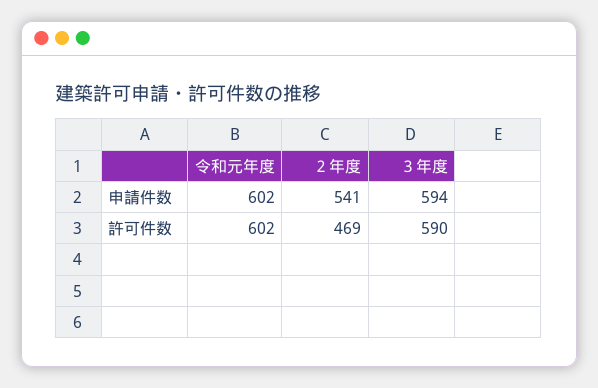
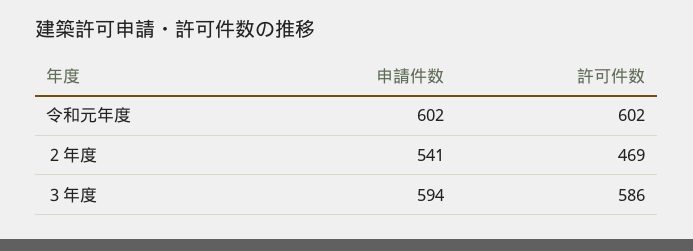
  {
    "令和元年度": {
      "申請件数": 602,
      "許可件数": 602
    },
    "２年度": {
      "申請件数": 541,
      "許可件数": 469
    },
    "３年度": {
      "申請件数": 594,
-     "許可件数": 590
+     "許可件数": 586
    }
  }

